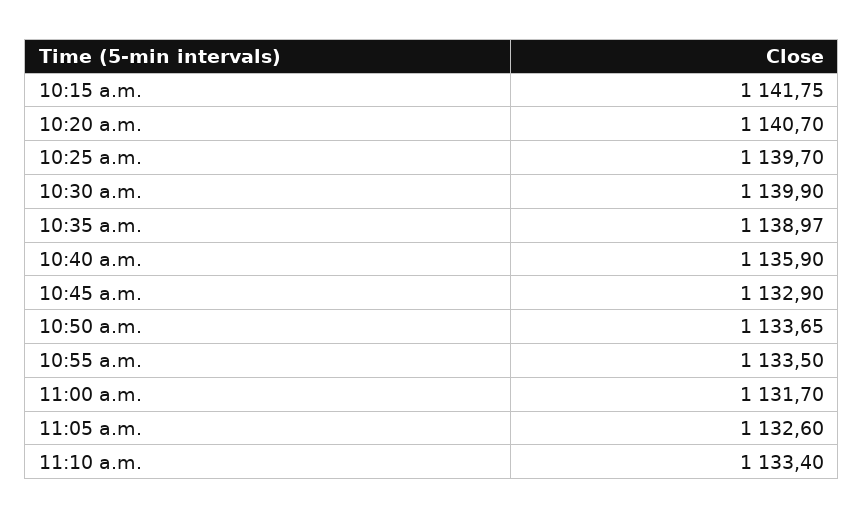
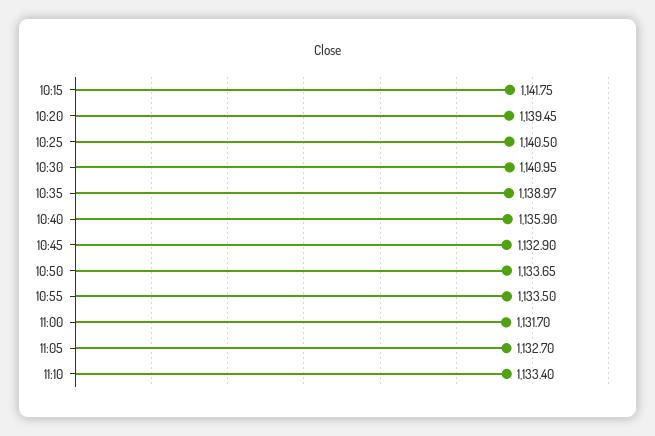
  {
    "10:15 a.m.": 1141.75,
-   "10:20 a.m.": 1140.7,
+   "10:20 a.m.": 1139.45,
-   "10:25 a.m.": 1139.7,
+   "10:25 a.m.": 1140.5,
-   "10:30 a.m.": 1139.9,
+   "10:30 a.m.": 1140.95,
    "10:35 a.m.": 1138.97,
    "10:40 a.m.": 1135.9,
    "10:45 a.m.": 1132.9,
    "10:50 a.m.": 1133.65,
    "10:55 a.m.": 1133.5,
    "11:00 a.m.": 1131.7,
-   "11:05 a.m.": 1132.6,
+   "11:05 a.m.": 1132.7,
    "11:10 a.m.": 1133.4
  }

